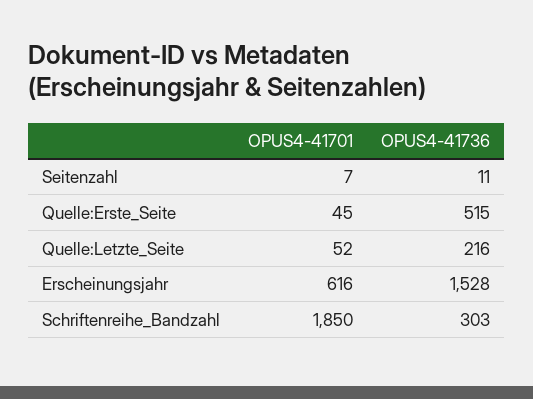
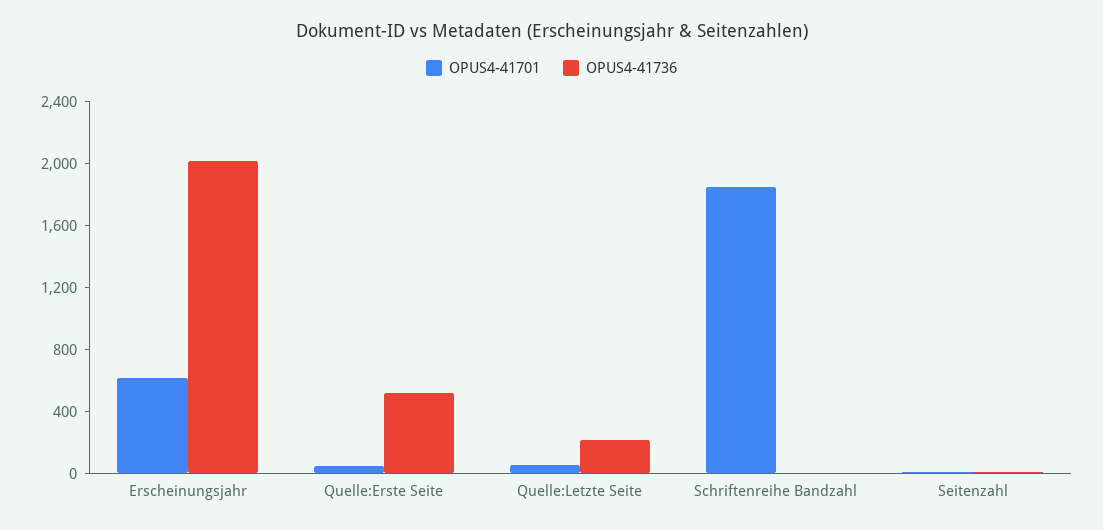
  {
    "OPUS4-41701": {
      "Seitenzahl": 7,
      "Quelle:Erste_Seite": 45,
      "Quelle:Letzte_Seite": 52,
      "Erscheinungsjahr": 616,
      "Schriftenreihe_Bandzahl": 1850
    },
    "OPUS4-41736": {
      "Seitenzahl": 11,
      "Quelle:Erste_Seite": 515,
      "Quelle:Letzte_Seite": 216,
-     "Erscheinungsjahr": 1528,
+     "Erscheinungsjahr": 2000,
-     "Schriftenreihe_Bandzahl": 303
+     "Schriftenreihe_Bandzahl": 0
    }
  }

